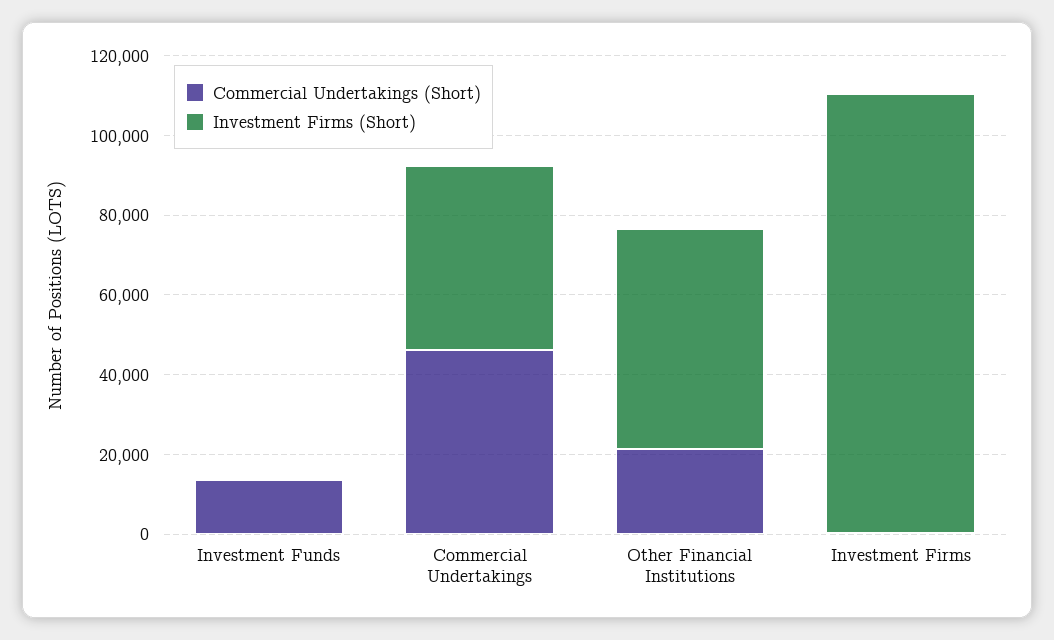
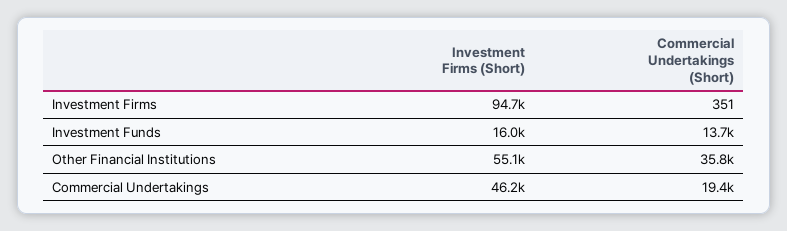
  {
    "Commercial Undertakings (Short)": {
      "Investment Funds": 13700,
-     "Commercial Undertakings": 45000,
+     "Commercial Undertakings": 19400,
-     "Other Financial Institutions": 20000,
+     "Other Financial Institutions": 35800,
      "Investment Firms": 351
    },
    "Investment Firms (Short)": {
-     "Investment Funds": 0,
+     "Investment Funds": 16000,
      "Commercial Undertakings": 46200,
      "Other Financial Institutions": 55100,
-     "Investment Firms": 110000
+     "Investment Firms": 94700
    }
  }

